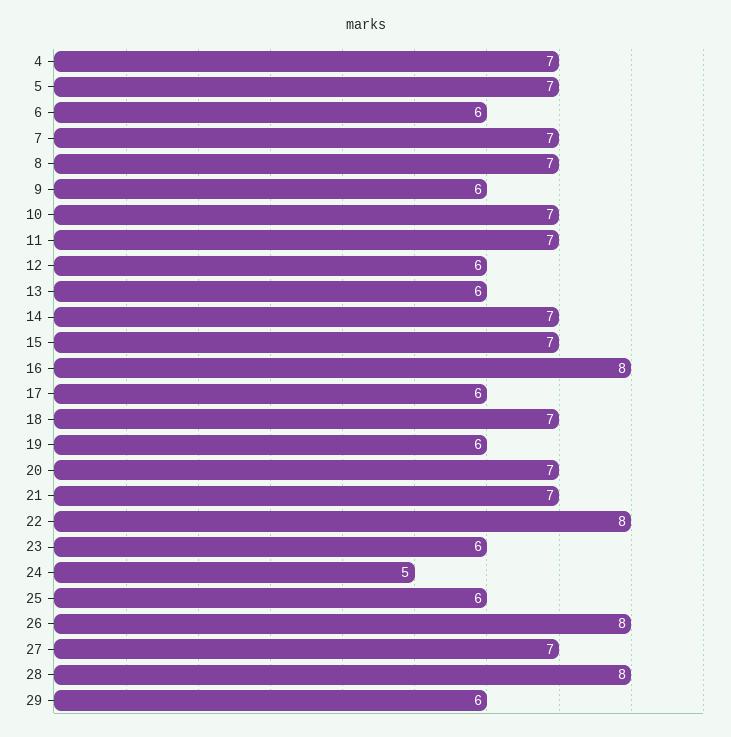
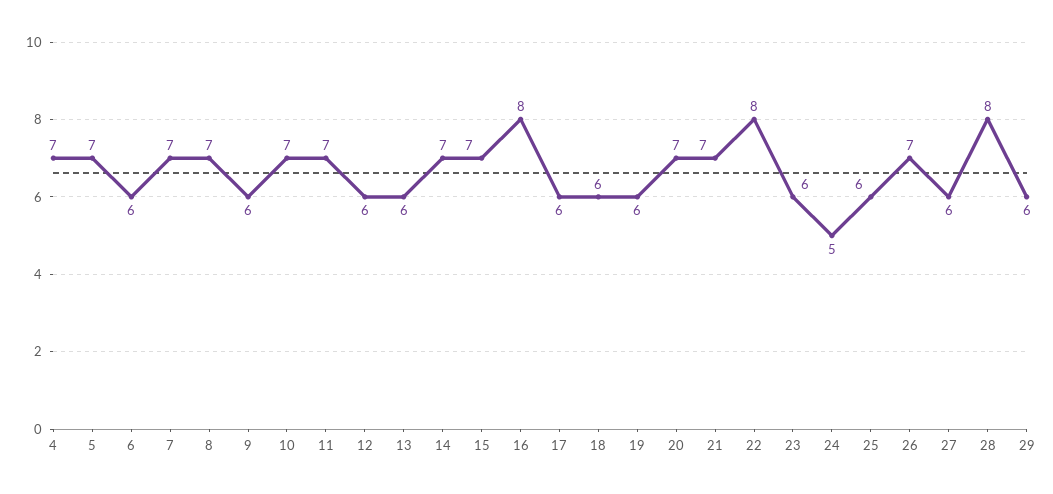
  {
    "4": 7,
    "5": 7,
    "6": 6,
    "7": 7,
    "8": 7,
    "9": 6,
    "10": 7,
    "11": 7,
    "12": 6,
    "13": 6,
    "14": 7,
    "15": 7,
    "16": 8,
    "17": 6,
-   "18": 7,
+   "18": 6,
    "19": 6,
    "20": 7,
    "21": 7,
    "22": 8,
    "23": 6,
    "24": 5,
    "25": 6,
-   "26": 8,
+   "26": 7,
-   "27": 7,
+   "27": 6,
    "28": 8,
    "29": 6
  }

